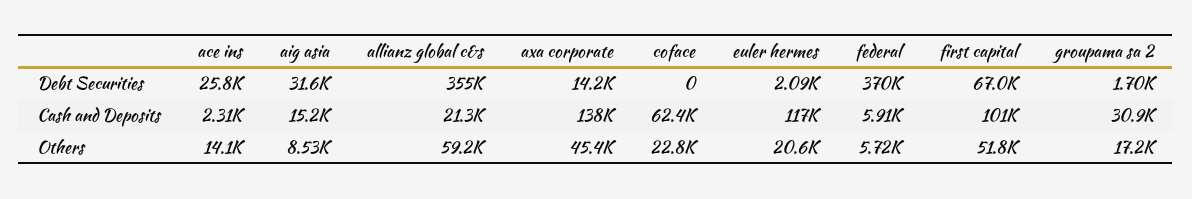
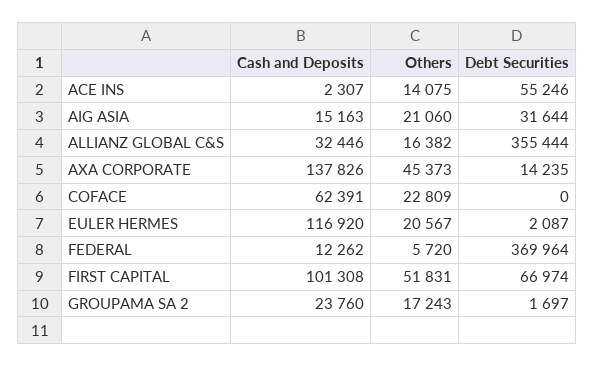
  {
    "ace ins": {
-     "Debt Securities": 25800,
+     "Debt Securities": 55246,
      "Cash and Deposits": 2307,
      "Others": 14075
    },
    "aig asia": {
      "Debt Securities": 31644,
      "Cash and Deposits": 15163,
-     "Others": 8530
+     "Others": 21060
    },
    "allianz global c&s": {
      "Debt Securities": 355444,
-     "Cash and Deposits": 21300,
+     "Cash and Deposits": 32446,
-     "Others": 59200
+     "Others": 16382
    },
    "axa corporate": {
      "Debt Securities": 14235,
      "Cash and Deposits": 137826,
      "Others": 45373
    },
    "coface": {
      "Debt Securities": 0,
      "Cash and Deposits": 62391,
      "Others": 22809
    },
    "euler hermes": {
      "Debt Securities": 2087,
      "Cash and Deposits": 116920,
      "Others": 20567
    },
    "federal": {
      "Debt Securities": 369964,
-     "Cash and Deposits": 5910,
+     "Cash and Deposits": 12262,
      "Others": 5720
    },
    "first capital": {
      "Debt Securities": 66974,
      "Cash and Deposits": 101308,
      "Others": 51831
    },
    "groupama sa 2": {
      "Debt Securities": 1697,
-     "Cash and Deposits": 30900,
+     "Cash and Deposits": 23760,
      "Others": 17243
    }
  }

